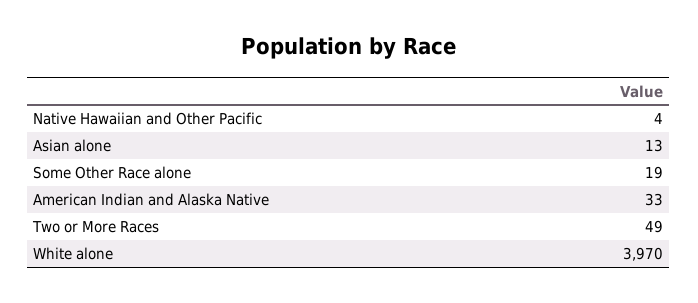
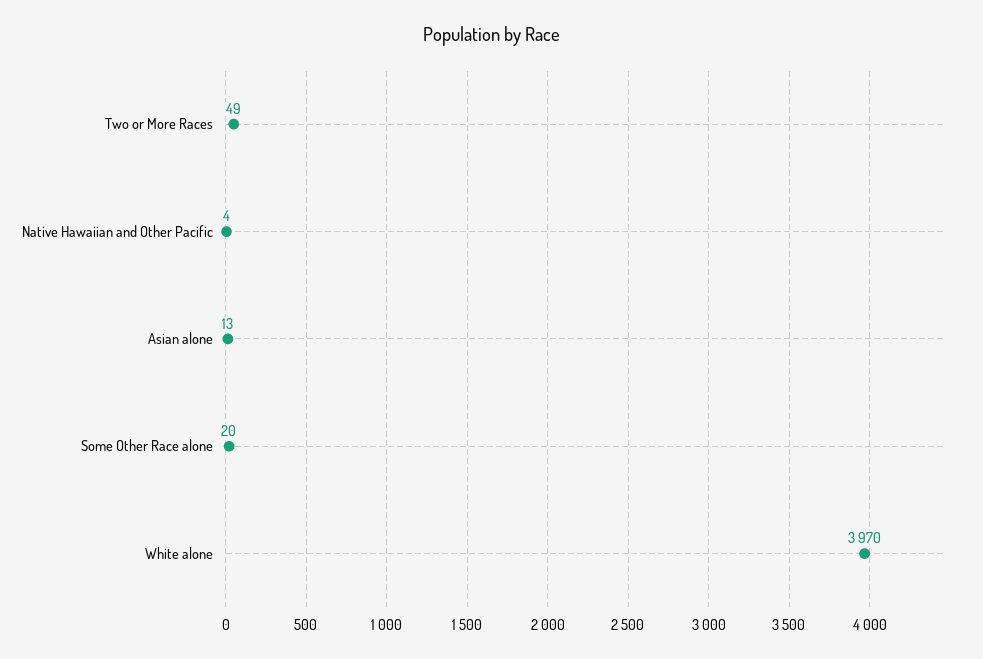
  {
    "Native Hawaiian and Other Pacific": 4,
    "Asian alone": 13,
-   "Some Other Race alone": 19,
+   "Some Other Race alone": 20,
-   "American Indian and Alaska Native": 33,
    "Two or More Races": 49,
    "White alone": 3970
  }

